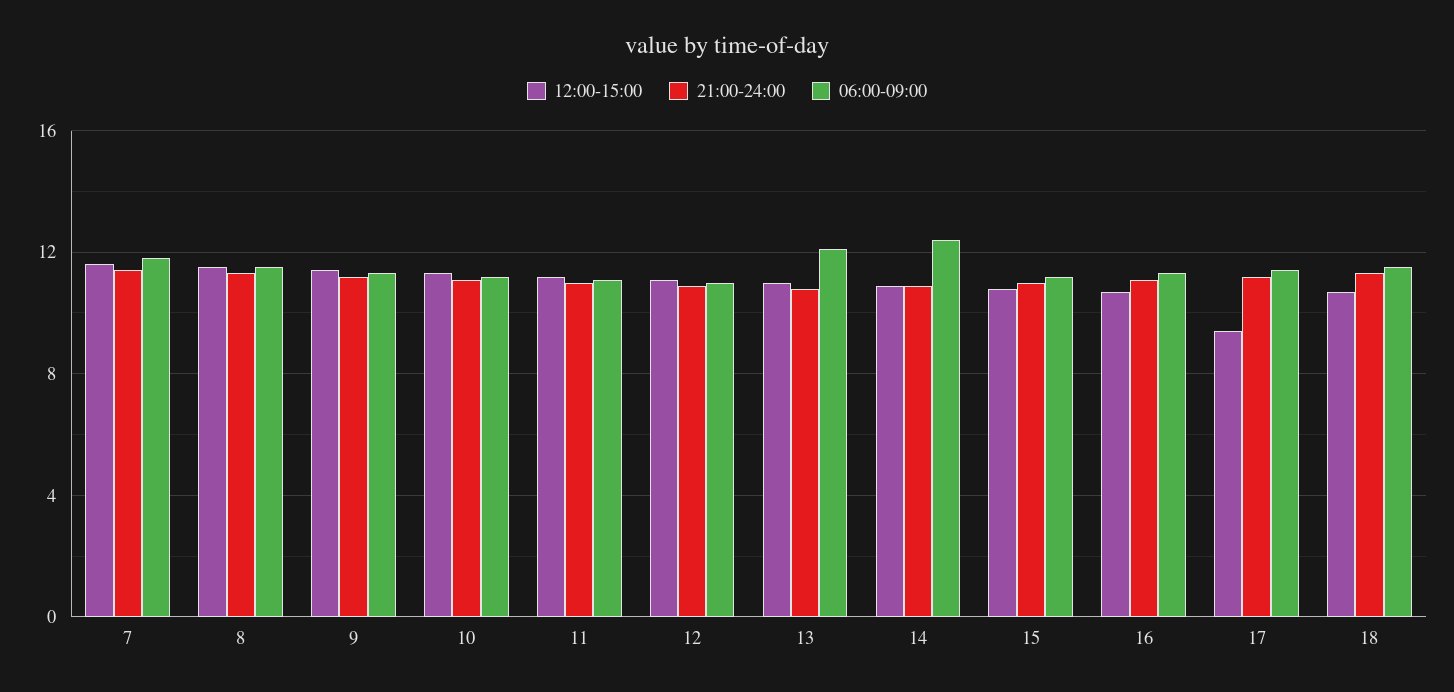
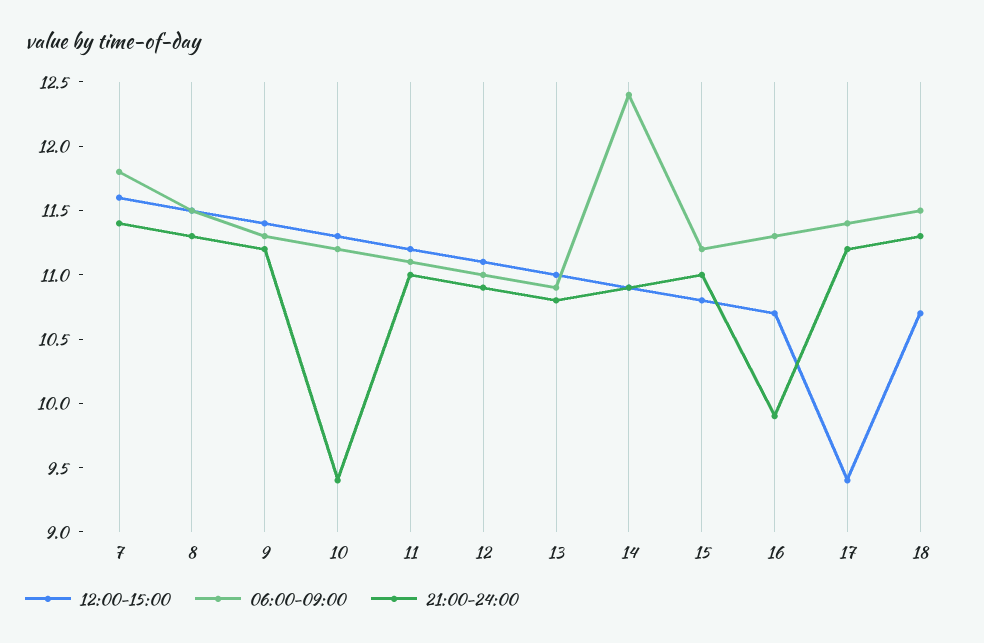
  {
    "12:00-15:00": {
      "7": 11.6,
      "8": 11.5,
      "9": 11.4,
      "10": 11.3,
      "11": 11.2,
      "12": 11.1,
      "13": 11,
      "14": 10.9,
      "15": 10.8,
      "16": 10.7,
      "17": 9.4,
      "18": 10.7
    },
    "21:00-24:00": {
      "7": 11.4,
      "8": 11.3,
      "9": 11.2,
-     "10": 11,
+     "10": 9.4,
      "11": 11,
      "12": 10.9,
      "13": 10.8,
      "14": 10.9,
      "15": 11,
-     "16": 11,
+     "16": 9.9,
      "17": 11.2,
      "18": 11.3
    },
    "06:00-09:00": {
      "7": 11.8,
      "8": 11.5,
      "9": 11.3,
      "10": 11.2,
      "11": 11.1,
      "12": 11,
-     "13": 12,
+     "13": 10.9,
      "14": 12.4,
      "15": 11.2,
      "16": 11.3,
      "17": 11.4,
      "18": 11.5
    }
  }

